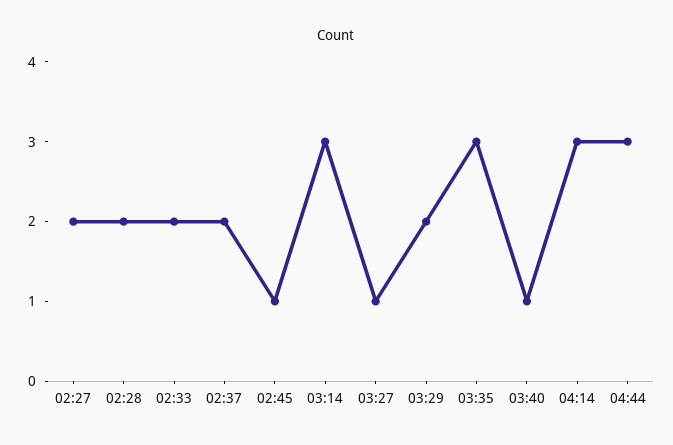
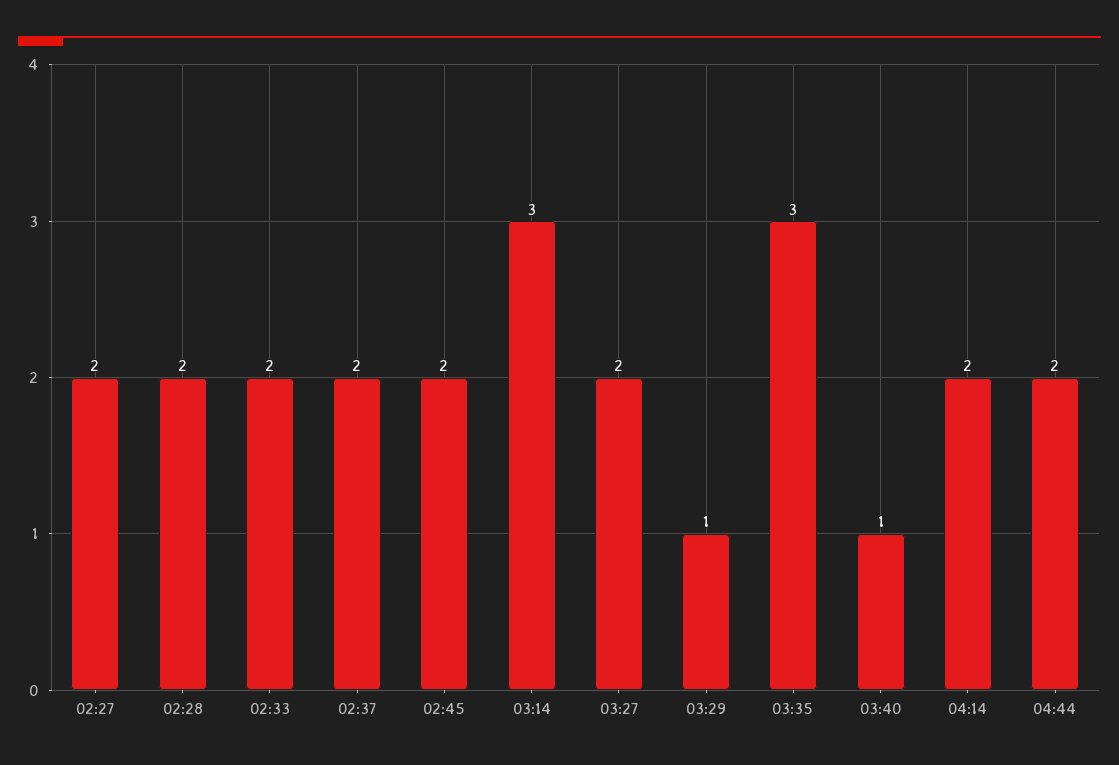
  {
    "02:27": 2,
    "02:28": 2,
    "02:33": 2,
    "02:37": 2,
-   "02:45": 1,
+   "02:45": 2,
    "03:14": 3,
-   "03:27": 1,
+   "03:27": 2,
-   "03:29": 2,
+   "03:29": 1,
    "03:35": 3,
    "03:40": 1,
-   "04:14": 3,
+   "04:14": 2,
-   "04:44": 3
+   "04:44": 2
  }

